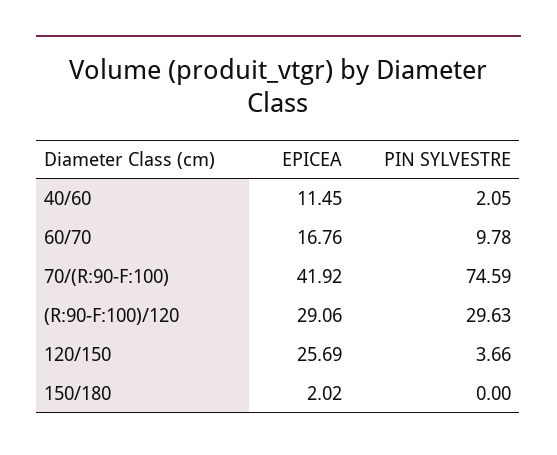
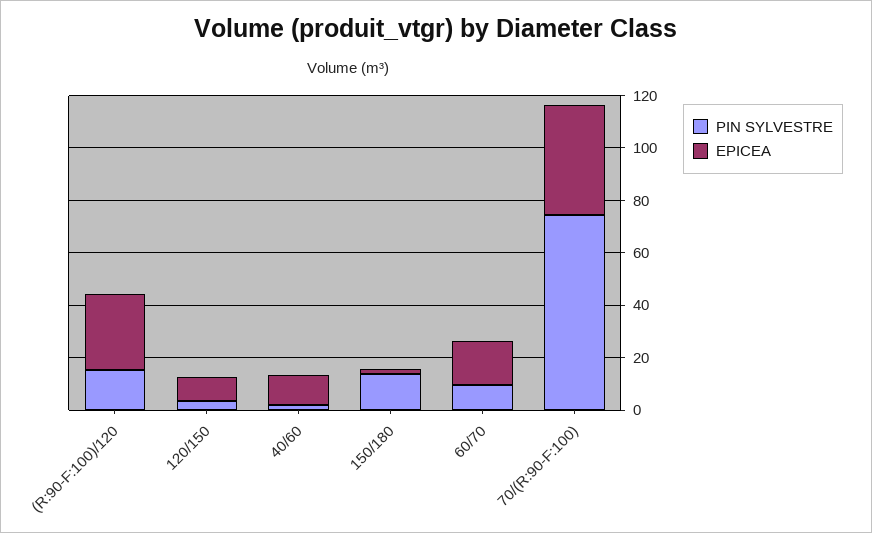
  {
    "EPICEA": {
      "40/60": 11.45,
      "60/70": 16.76,
      "70/(R:90-F:100)": 41.92,
      "(R:90-F:100)/120": 29.06,
-     "120/150": 25.69,
+     "120/150": 10,
      "150/180": 2.02
    },
    "PIN SYLVESTRE": {
      "40/60": 2.05,
      "60/70": 9.78,
      "70/(R:90-F:100)": 74.59,
-     "(R:90-F:100)/120": 29.63,
+     "(R:90-F:100)/120": 15,
      "120/150": 3.66,
-     "150/180": 0
+     "150/180": 15
    }
  }

